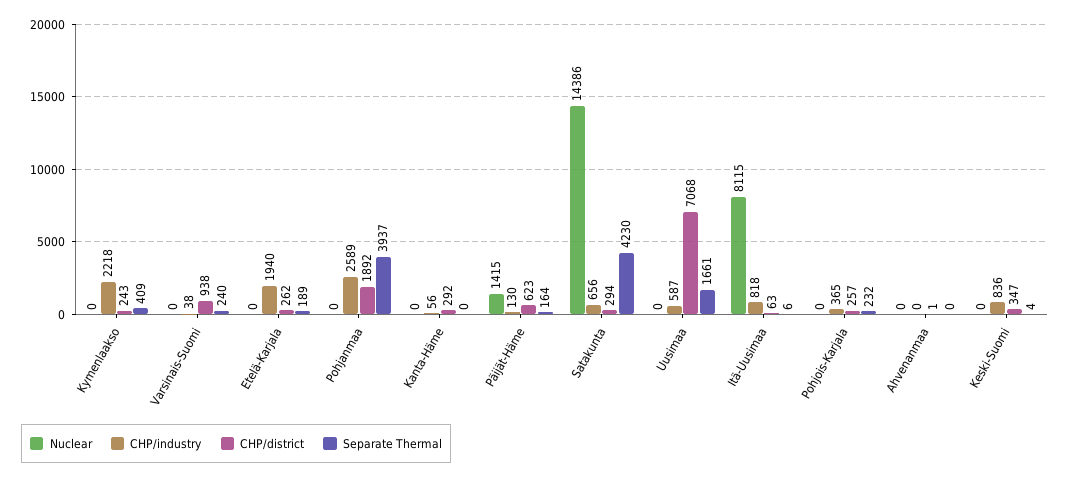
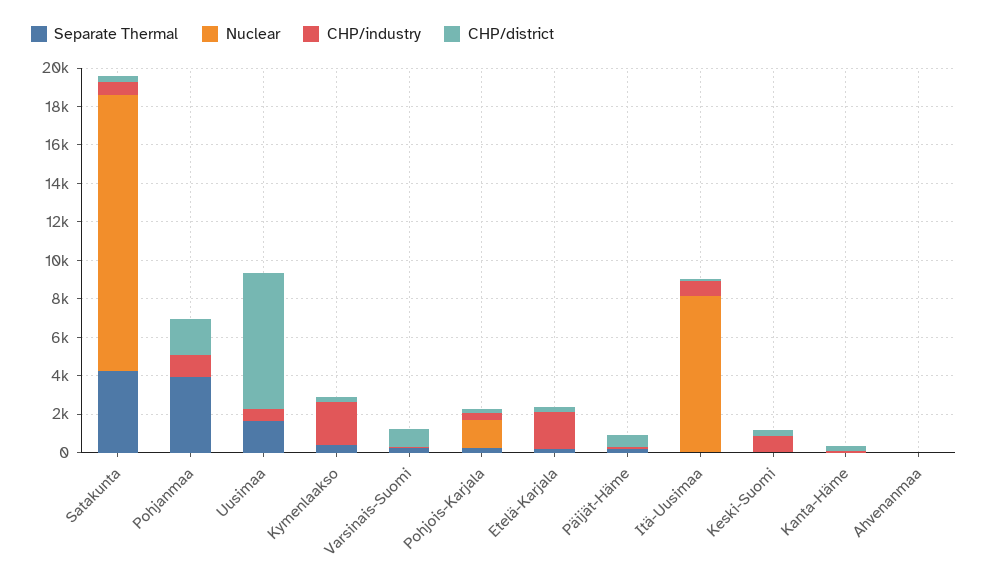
  {
    "Nuclear": {
      "Kymenlaakso": 0,
      "Varsinais-Suomi": 0,
      "Etelä-Karjala": 0,
      "Pohjanmaa": 0,
      "Kanta-Häme": 0,
-     "Päijät-Häme": 1415,
+     "Päijät-Häme": 0,
      "Satakunta": 14386,
      "Uusimaa": 0,
      "Itä-Uusimaa": 8115,
-     "Pohjois-Karjala": 0,
+     "Pohjois-Karjala": 1500,
      "Ahvenanmaa": 0,
      "Keski-Suomi": 0
    },
    "CHP/industry": {
      "Kymenlaakso": 2218,
      "Varsinais-Suomi": 38,
      "Etelä-Karjala": 1940,
-     "Pohjanmaa": 2589,
+     "Pohjanmaa": 1000,
      "Kanta-Häme": 56,
      "Päijät-Häme": 130,
      "Satakunta": 656,
      "Uusimaa": 587,
      "Itä-Uusimaa": 818,
      "Pohjois-Karjala": 365,
      "Ahvenanmaa": 0,
      "Keski-Suomi": 836
    },
    "CHP/district": {
      "Kymenlaakso": 243,
      "Varsinais-Suomi": 938,
      "Etelä-Karjala": 262,
      "Pohjanmaa": 1892,
      "Kanta-Häme": 292,
      "Päijät-Häme": 623,
      "Satakunta": 294,
      "Uusimaa": 7068,
      "Itä-Uusimaa": 63,
      "Pohjois-Karjala": 257,
      "Ahvenanmaa": 1,
      "Keski-Suomi": 347
    },
    "Separate Thermal": {
      "Kymenlaakso": 409,
      "Varsinais-Suomi": 240,
      "Etelä-Karjala": 189,
      "Pohjanmaa": 3937,
      "Kanta-Häme": 0,
      "Päijät-Häme": 164,
      "Satakunta": 4230,
      "Uusimaa": 1661,
      "Itä-Uusimaa": 6,
      "Pohjois-Karjala": 232,
      "Ahvenanmaa": 0,
      "Keski-Suomi": 4
    }
  }

